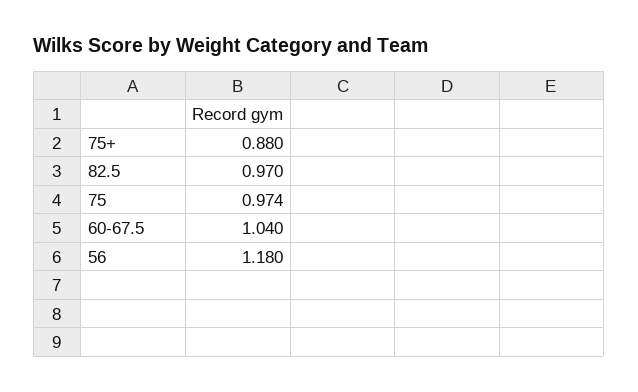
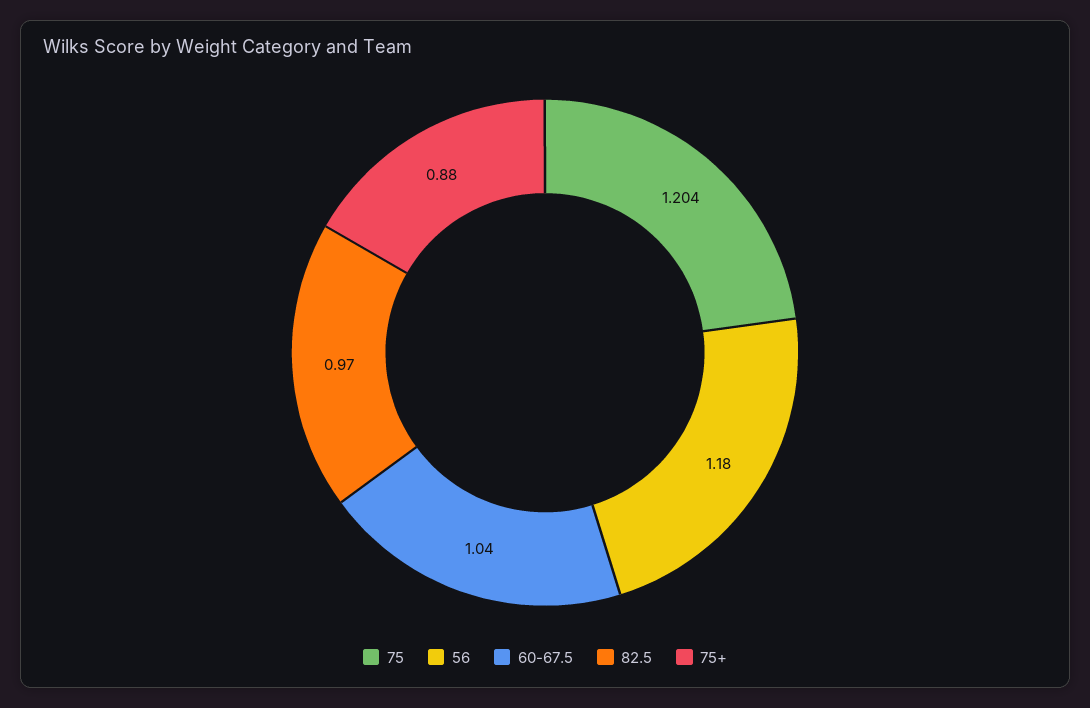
  {
    "75+": 0.88,
    "82.5": 0.97,
-   "75": 0.974,
+   "75": 1.204,
    "60-67.5": 1.04,
    "56": 1.18
  }

